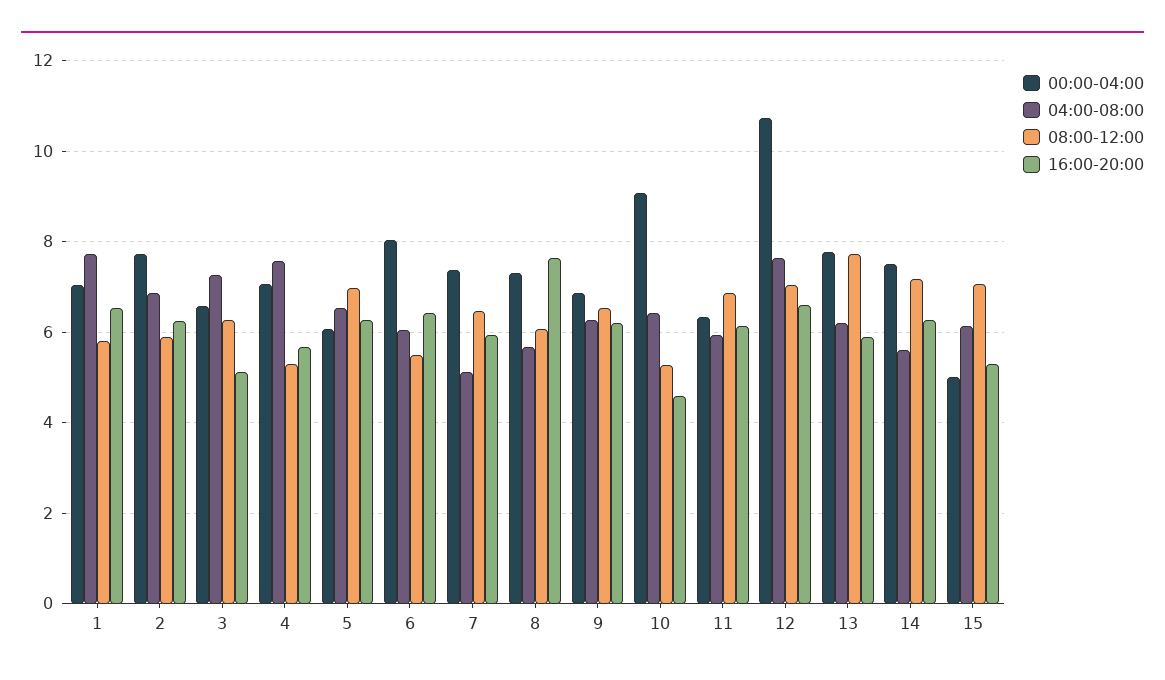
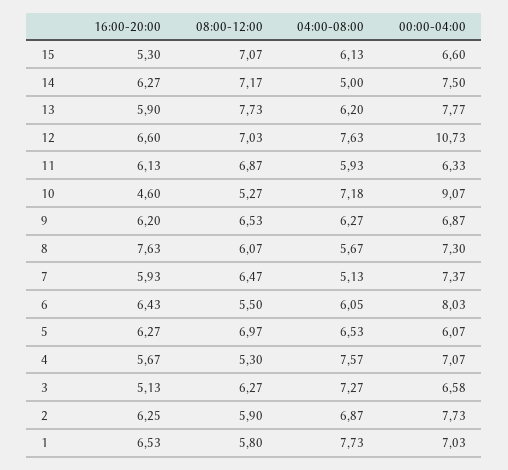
  {
    "00:00-04:00": {
      "1": 7.03,
      "2": 7.73,
      "3": 6.58,
      "4": 7.07,
      "5": 6.07,
      "6": 8.03,
      "7": 7.37,
      "8": 7.3,
      "9": 6.87,
      "10": 9.07,
      "11": 6.33,
      "12": 10.73,
      "13": 7.77,
      "14": 7.5,
-     "15": 5
+     "15": 6.6
    },
    "04:00-08:00": {
      "1": 7.73,
      "2": 6.87,
      "3": 7.27,
      "4": 7.57,
      "5": 6.53,
      "6": 6.05,
      "7": 5.13,
      "8": 5.67,
      "9": 6.27,
-     "10": 6.4,
+     "10": 7.18,
      "11": 5.93,
      "12": 7.63,
      "13": 6.2,
-     "14": 5.6,
+     "14": 5,
      "15": 6.13
    },
    "08:00-12:00": {
      "1": 5.8,
      "2": 5.9,
      "3": 6.27,
      "4": 5.3,
      "5": 6.97,
      "6": 5.5,
      "7": 6.47,
      "8": 6.07,
      "9": 6.53,
      "10": 5.27,
      "11": 6.87,
      "12": 7.03,
      "13": 7.73,
      "14": 7.17,
      "15": 7.07
    },
    "16:00-20:00": {
      "1": 6.53,
      "2": 6.25,
      "3": 5.13,
      "4": 5.67,
      "5": 6.27,
      "6": 6.43,
      "7": 5.93,
      "8": 7.63,
      "9": 6.2,
      "10": 4.6,
      "11": 6.13,
      "12": 6.6,
      "13": 5.9,
      "14": 6.27,
      "15": 5.3
    }
  }

